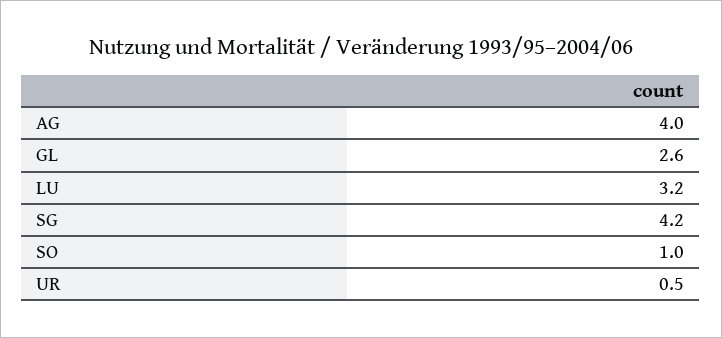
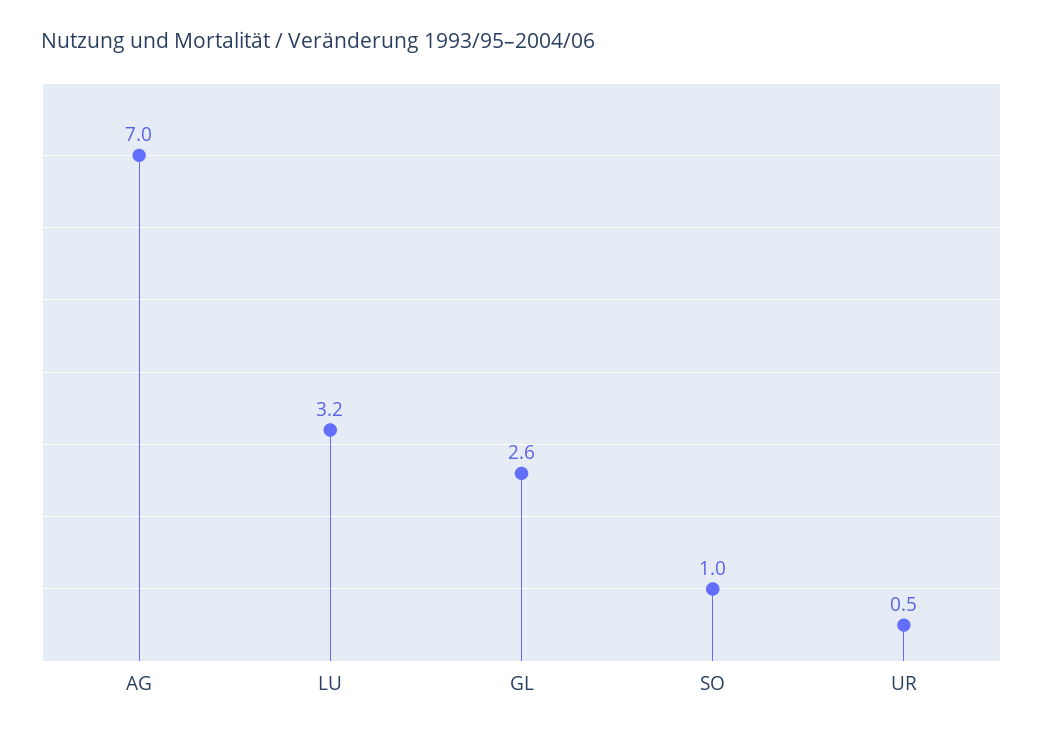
  {
-   "AG": 4,
+   "AG": 7,
    "GL": 2.6,
    "LU": 3.2,
-   "SG": 4.2,
    "SO": 1,
    "UR": 0.5
  }

